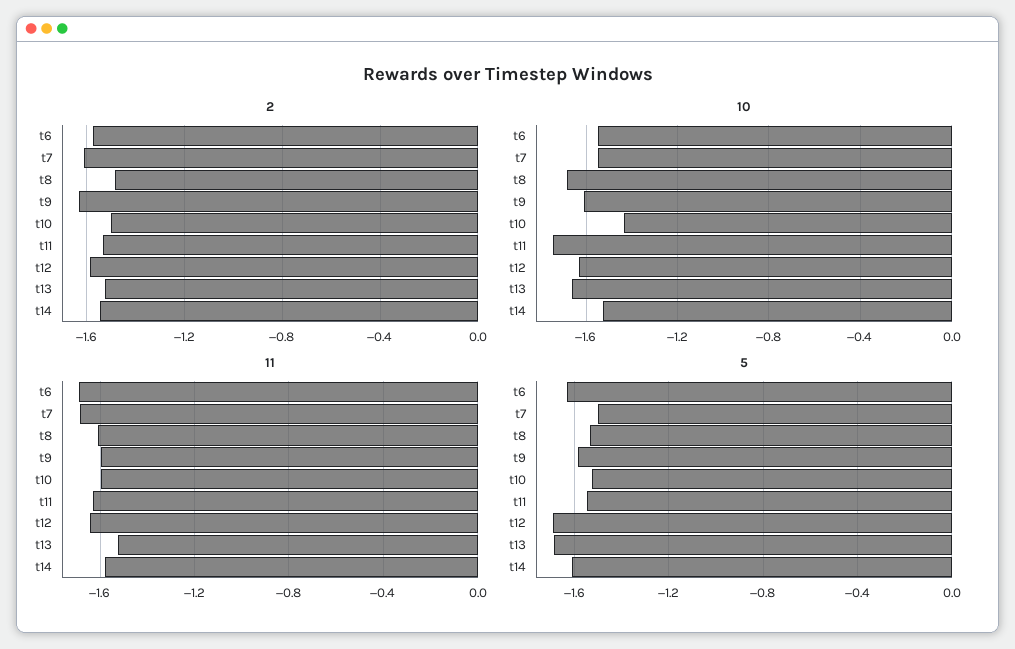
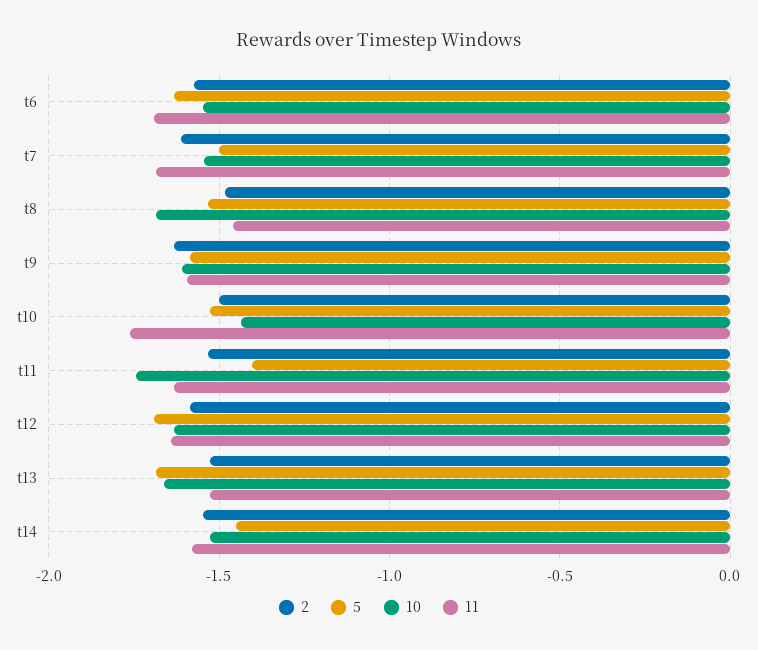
  {
    "2": {
      "t6": -1.55,
      "t7": -1.6,
      "t8": -1.5,
      "t9": -1.65,
      "t10": -1.5,
      "t11": -1.55,
      "t12": -1.6,
      "t13": -1.55,
      "t14": -1.55
    },
    "10": {
      "t6": -1.55,
      "t7": -1.55,
      "t8": -1.7,
      "t9": -1.6,
      "t10": -1.45,
      "t11": -1.75,
      "t12": -1.65,
      "t13": -1.65,
      "t14": -1.55
    },
    "11": {
      "t6": -1.7,
      "t7": -1.7,
-     "t8": -1.6,
+     "t8": -1.45,
      "t9": -1.6,
-     "t10": -1.6,
+     "t10": -1.75,
      "t11": -1.65,
      "t12": -1.65,
      "t13": -1.55,
      "t14": -1.6
    },
    "5": {
      "t6": -1.65,
      "t7": -1.5,
      "t8": -1.55,
      "t9": -1.6,
      "t10": -1.55,
-     "t11": -1.55,
+     "t11": -1.4,
      "t12": -1.7,
      "t13": -1.7,
-     "t14": -1.6
+     "t14": -1.45
    }
  }

